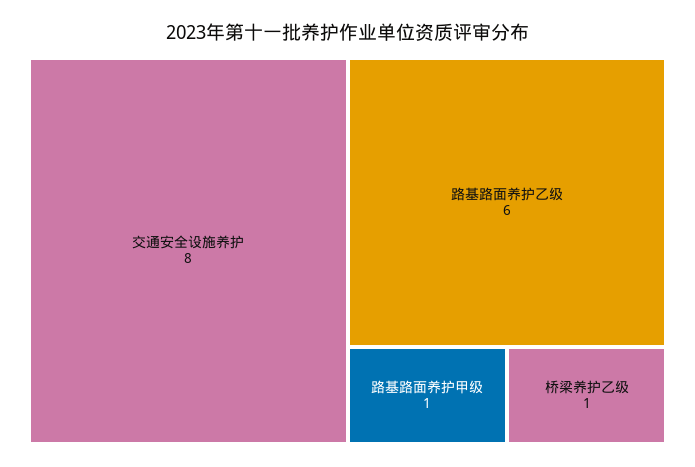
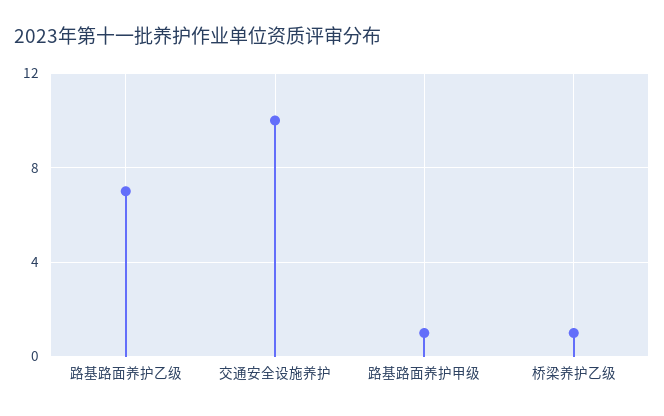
  {
-   "交通安全设施养护": 8,
+   "交通安全设施养护": 10,
-   "路基路面养护乙级": 6,
+   "路基路面养护乙级": 7,
    "路基路面养护甲级": 1,
    "桥梁养护乙级": 1
  }

